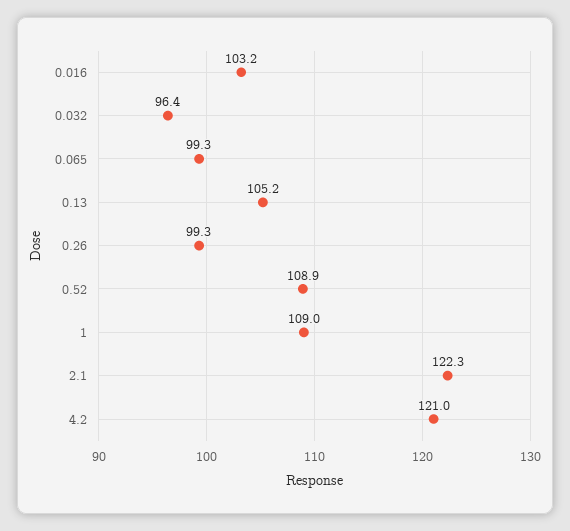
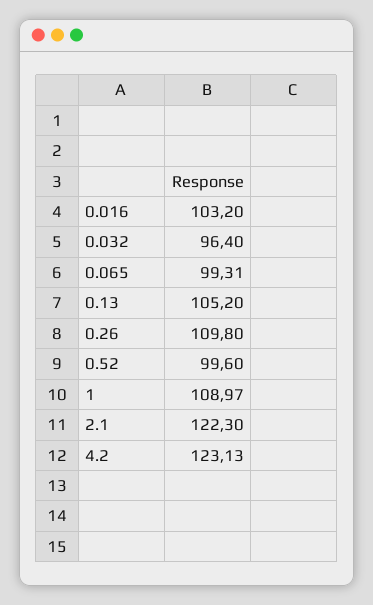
  {
    "0.016": 103.2,
    "0.032": 96.4,
    "0.065": 99.31,
    "0.13": 105.2,
-   "0.26": 99.3,
+   "0.26": 109.8,
-   "0.52": 108.9,
+   "0.52": 99.6,
    "1": 108.97,
    "2.1": 122.3,
-   "4.2": 121
+   "4.2": 123.13
  }

